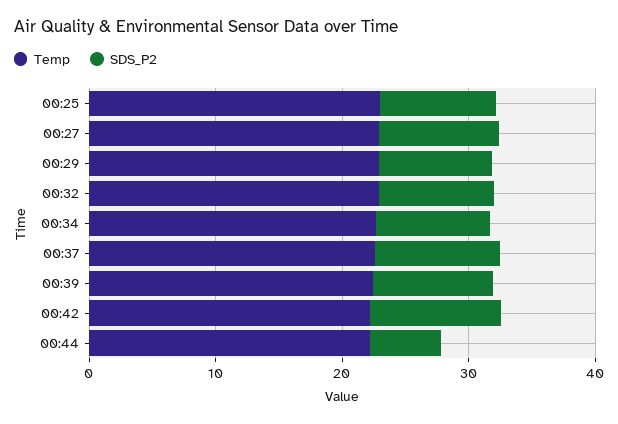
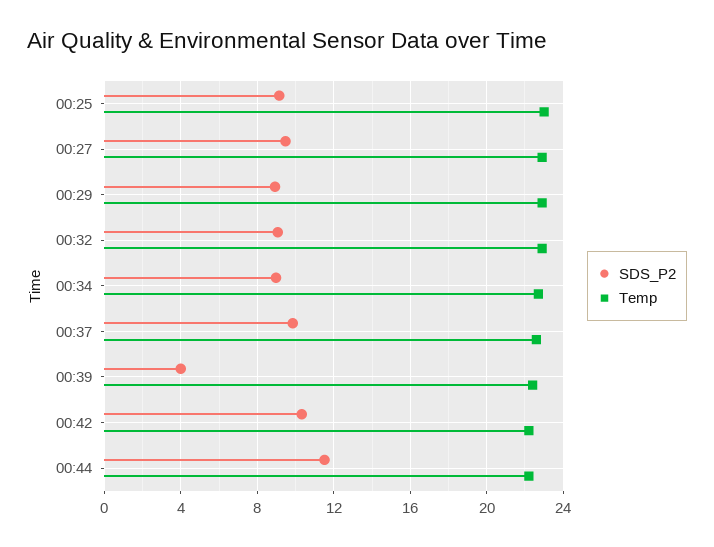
  {
    "Temp": {
      "00:25": 23,
      "00:27": 23,
      "00:29": 23,
      "00:32": 23,
      "00:34": 22.5,
      "00:37": 22.5,
      "00:39": 22.5,
      "00:42": 22,
      "00:44": 22
    },
    "SDS_P2": {
      "00:25": 9,
      "00:27": 9.5,
      "00:29": 9,
      "00:32": 9,
      "00:34": 9,
      "00:37": 10,
-     "00:39": 10,
+     "00:39": 4,
      "00:42": 10.5,
-     "00:44": 6
+     "00:44": 11.5
    }
  }

